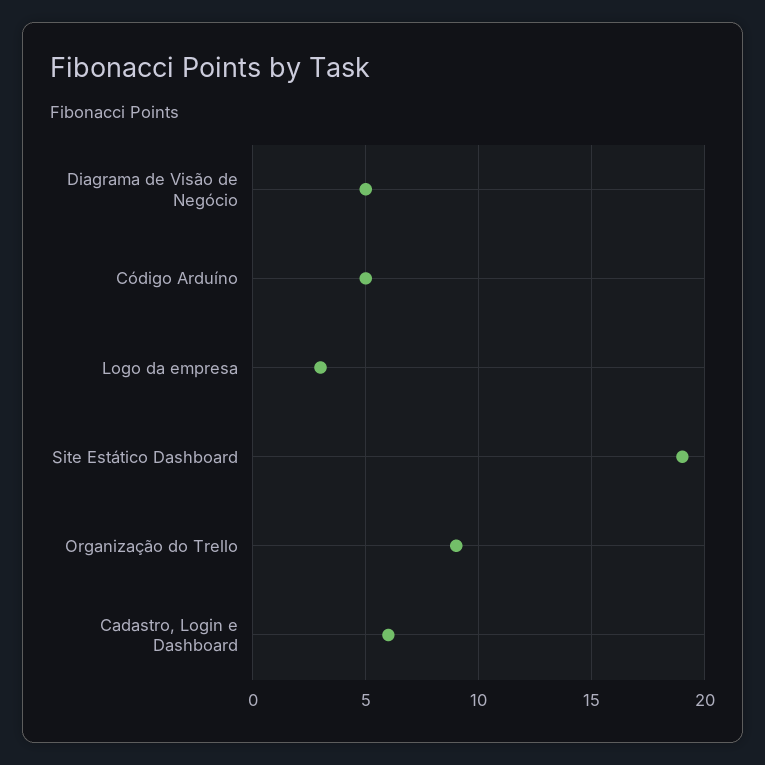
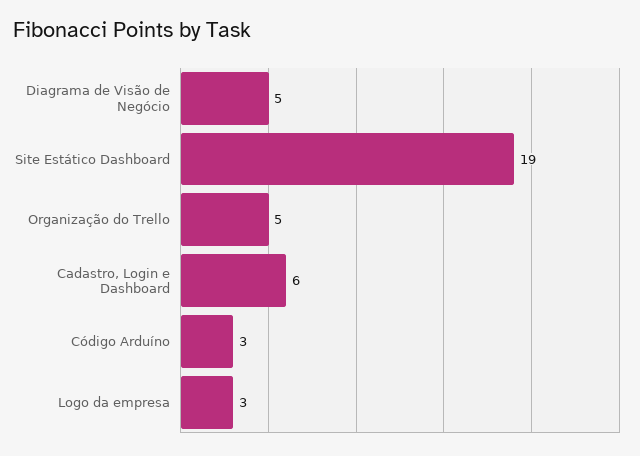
  {
    "Diagrama de Visão de Negócio": 5,
-   "Código Arduíno": 5,
+   "Código Arduíno": 3,
    "Logo da empresa": 3,
    "Site Estático Dashboard": 19,
-   "Organização do Trello": 9,
+   "Organização do Trello": 5,
    "Cadastro, Login e Dashboard": 6
  }

